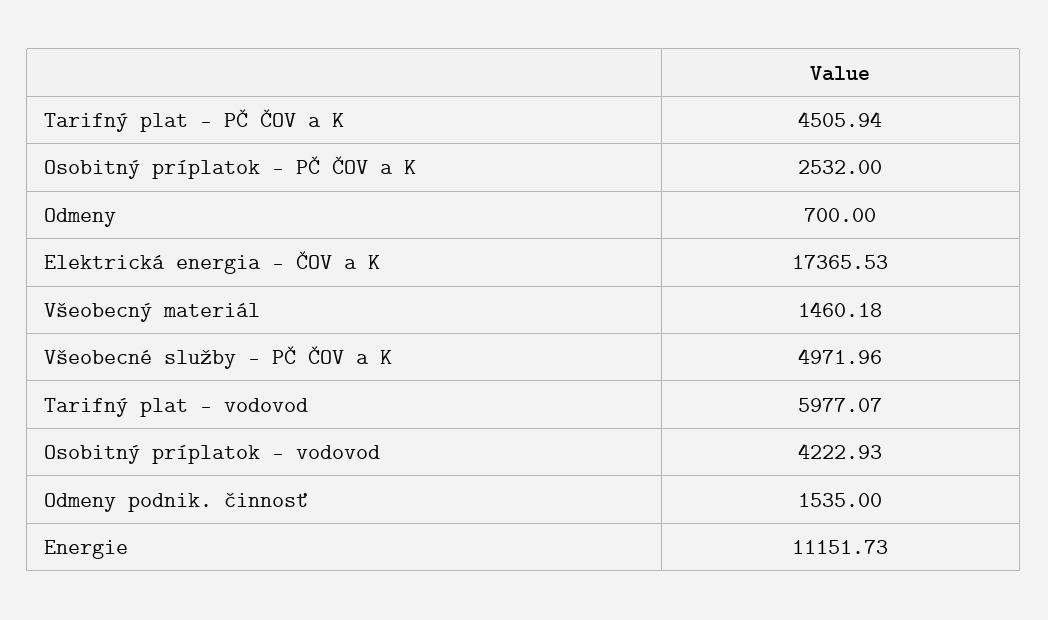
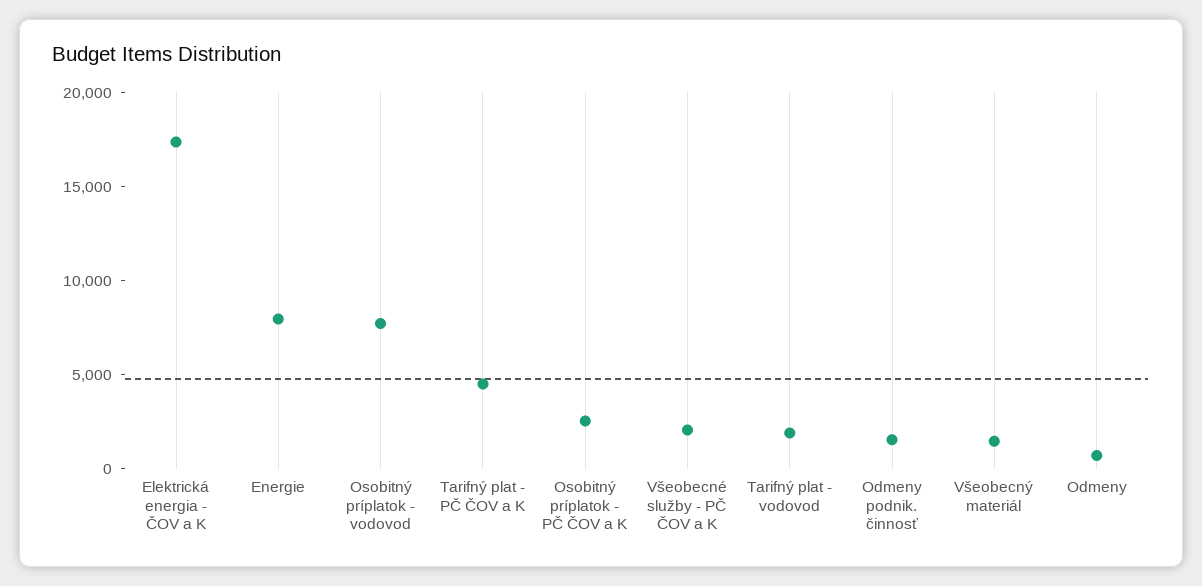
  {
    "Tarifný plat - PČ ČOV a K": 4505.94,
    "Osobitný príplatok - PČ ČOV a K": 2532,
    "Odmeny": 700,
    "Elektrická energia - ČOV a K": 17365.53,
    "Všeobecný materiál": 1460.18,
-   "Všeobecné služby - PČ ČOV a K": 4971.96,
+   "Všeobecné služby - PČ ČOV a K": 2000,
-   "Tarifný plat - vodovod": 5977.07,
+   "Tarifný plat - vodovod": 2000,
-   "Osobitný príplatok - vodovod": 4222.93,
+   "Osobitný príplatok - vodovod": 8000,
    "Odmeny podnik. činnosť": 1535,
-   "Energie": 11151.73
+   "Energie": 8000
  }

